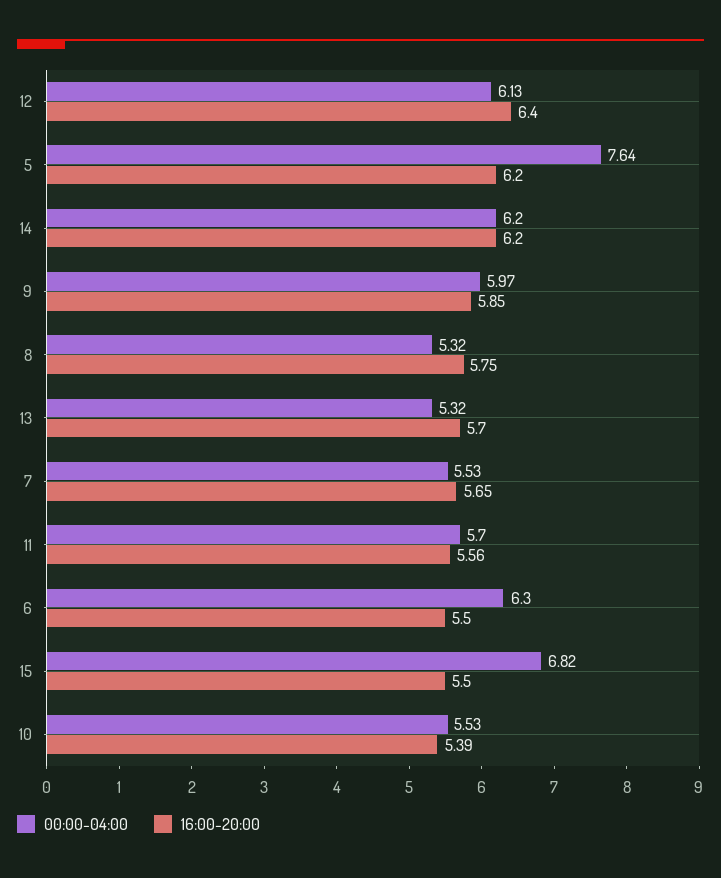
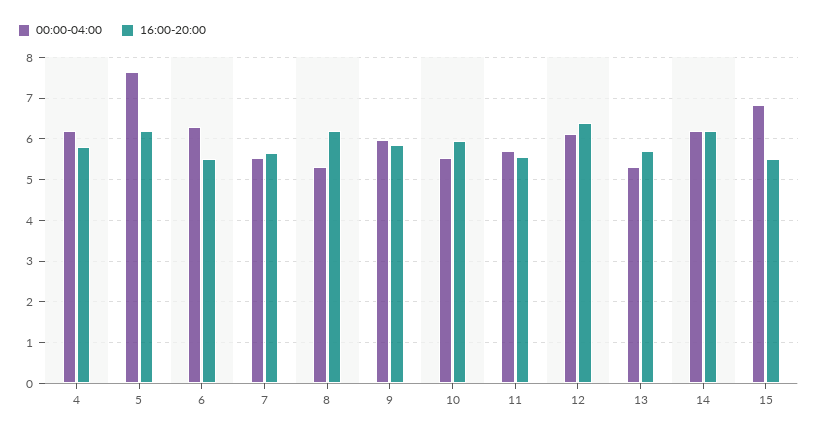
  {
    "00:00-04:00": {
      "12": 6.13,
      "5": 7.64,
      "14": 6.2,
      "9": 5.97,
      "8": 5.32,
      "13": 5.32,
      "7": 5.53,
      "11": 5.7,
      "6": 6.3,
      "15": 6.82,
-     "10": 5.53
+     "10": 5.53,
+     "4": 6.2
    },
    "16:00-20:00": {
      "12": 6.4,
      "5": 6.2,
      "14": 6.2,
      "9": 5.85,
-     "8": 5.75,
+     "8": 6.2,
      "13": 5.7,
      "7": 5.65,
      "11": 5.56,
      "6": 5.5,
      "15": 5.5,
-     "10": 5.39
+     "10": 6,
+     "4": 5.8
    }
  }

